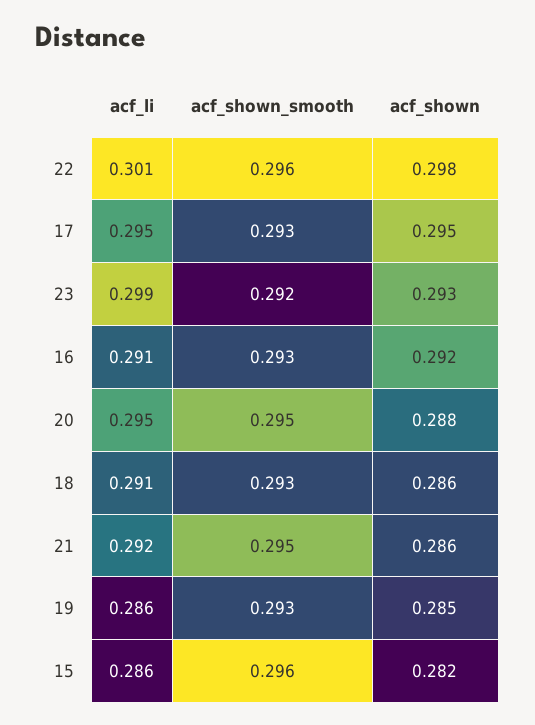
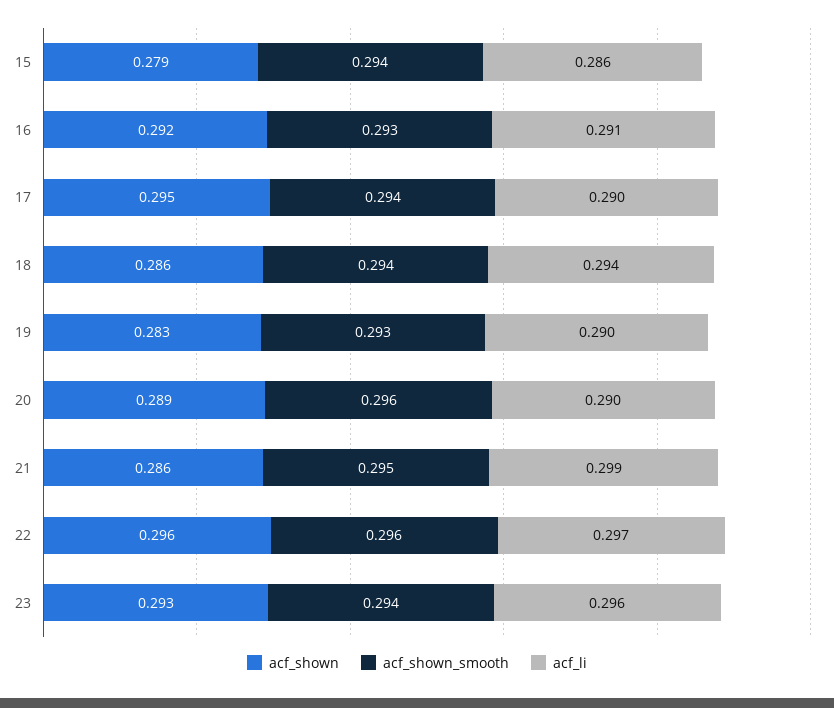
  {
    "acf_li": {
-     "22": 0.301,
+     "22": 0.297,
-     "17": 0.295,
+     "17": 0.29,
-     "23": 0.299,
+     "23": 0.296,
      "16": 0.291,
-     "20": 0.295,
+     "20": 0.29,
-     "18": 0.291,
+     "18": 0.294,
-     "21": 0.292,
+     "21": 0.299,
-     "19": 0.286,
+     "19": 0.29,
      "15": 0.286
    },
    "acf_shown_smooth": {
      "22": 0.296,
-     "17": 0.293,
+     "17": 0.294,
-     "23": 0.292,
+     "23": 0.294,
      "16": 0.293,
-     "20": 0.295,
+     "20": 0.296,
-     "18": 0.293,
+     "18": 0.294,
      "21": 0.295,
      "19": 0.293,
-     "15": 0.296
+     "15": 0.294
    },
    "acf_shown": {
-     "22": 0.298,
+     "22": 0.296,
      "17": 0.295,
      "23": 0.293,
      "16": 0.292,
-     "20": 0.288,
+     "20": 0.289,
      "18": 0.286,
      "21": 0.286,
-     "19": 0.285,
+     "19": 0.283,
-     "15": 0.282
+     "15": 0.279
    }
  }

